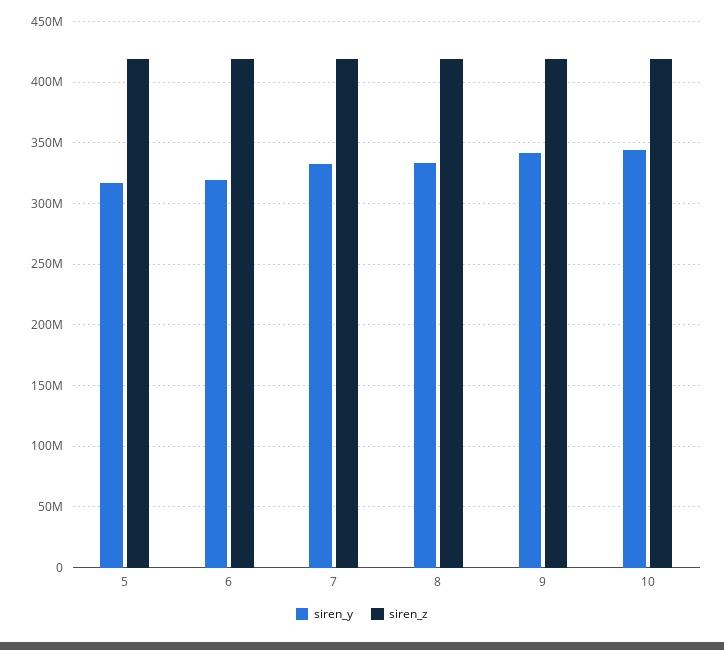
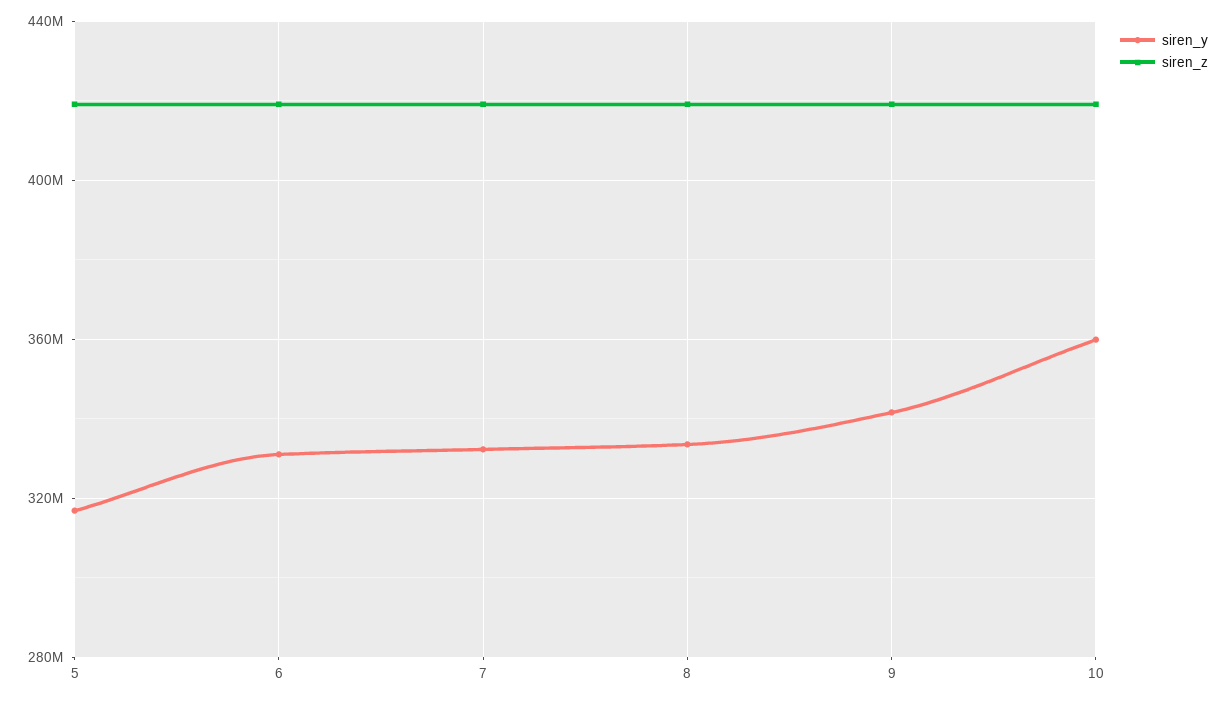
  {
    "siren_y": {
      "5": 315000000,
-     "6": 320000000,
+     "6": 330000000,
      "7": 330000000,
      "8": 335000000,
      "9": 340000000,
-     "10": 345000000
+     "10": 360000000
    },
    "siren_z": {
      "5": 420000000,
      "6": 420000000,
      "7": 420000000,
      "8": 420000000,
      "9": 420000000,
      "10": 420000000
    }
  }

